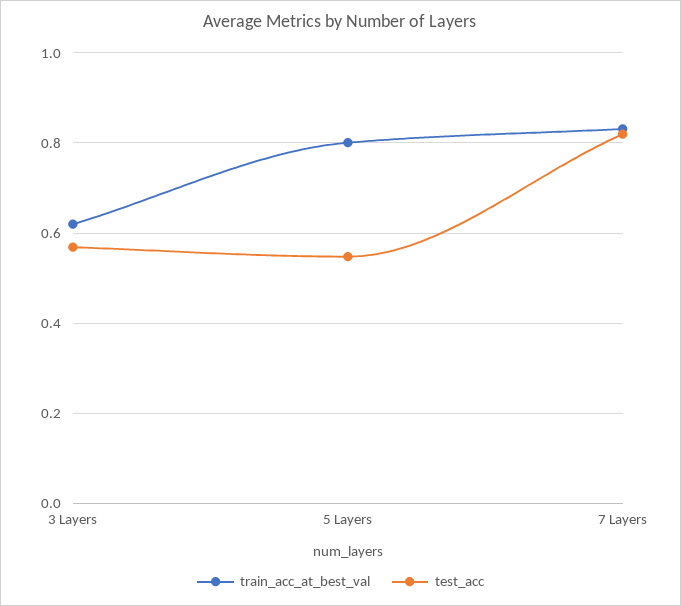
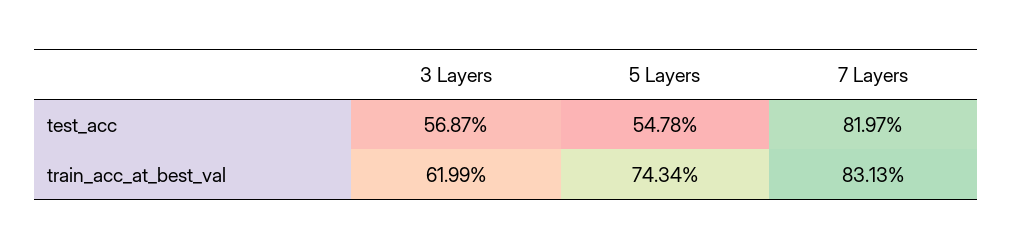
  {
    "train_acc_at_best_val": {
      "3 Layers": 0.6199,
-     "5 Layers": 0.8,
+     "5 Layers": 0.7434,
      "7 Layers": 0.8313
    },
    "test_acc": {
      "3 Layers": 0.5687,
      "5 Layers": 0.5478,
      "7 Layers": 0.8197
    }
  }

